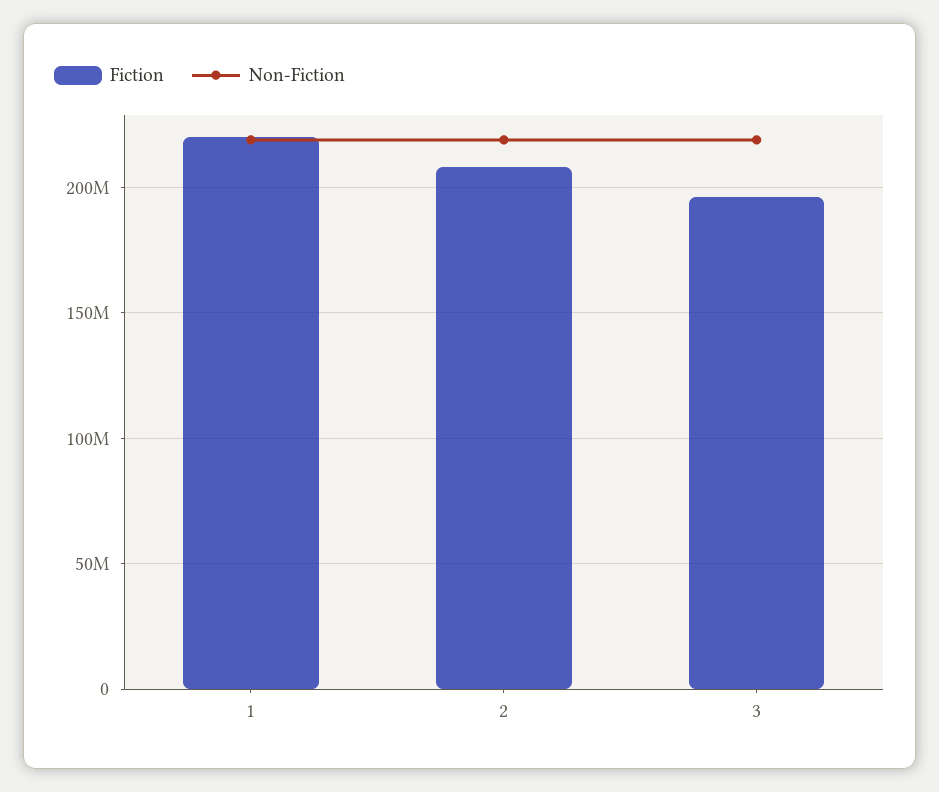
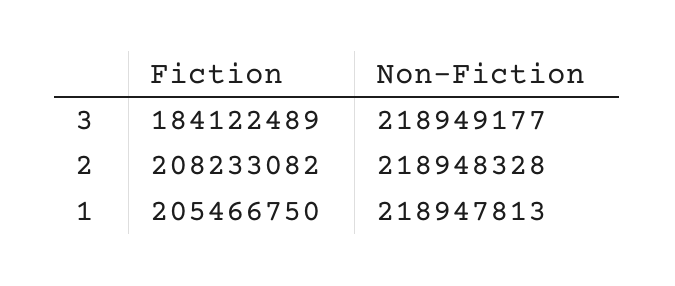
  {
    "Fiction": {
-     "1": 220000000,
+     "1": 205466750,
      "2": 208233082,
-     "3": 195000000
+     "3": 184122489
    },
    "Non-Fiction": {
      "1": 218947813,
      "2": 218948328,
      "3": 218949177
    }
  }

